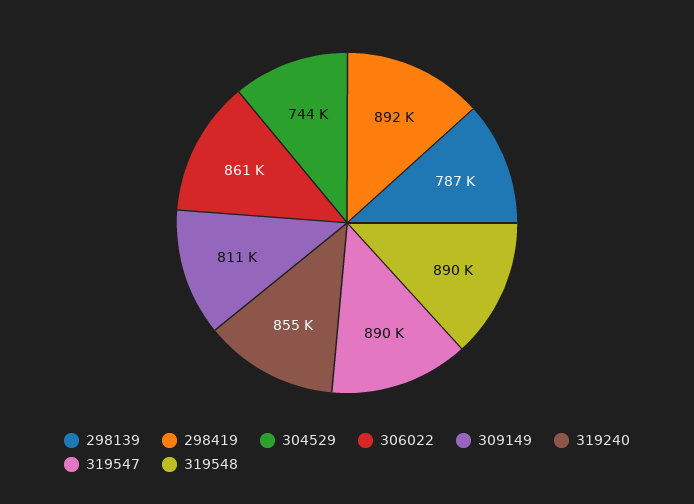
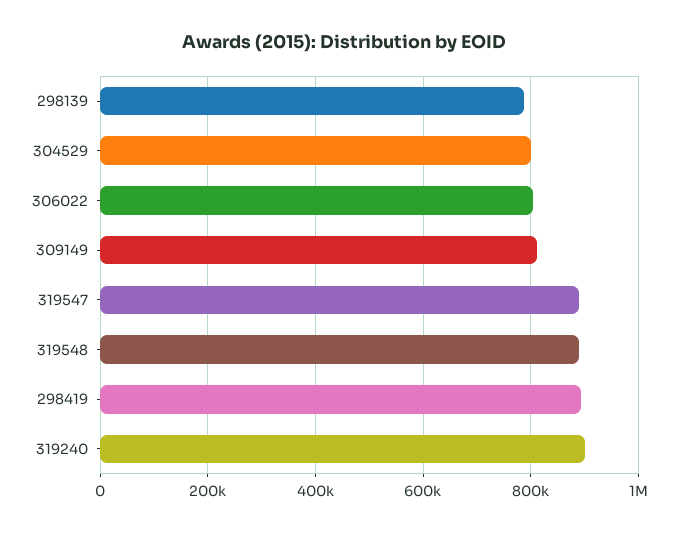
  {
    "298139": 787000,
    "298419": 892000,
-   "304529": 744000,
+   "304529": 800000,
-   "306022": 861000,
+   "306022": 800000,
    "309149": 811000,
-   "319240": 855000,
+   "319240": 900000,
    "319547": 890000,
    "319548": 890000
  }

